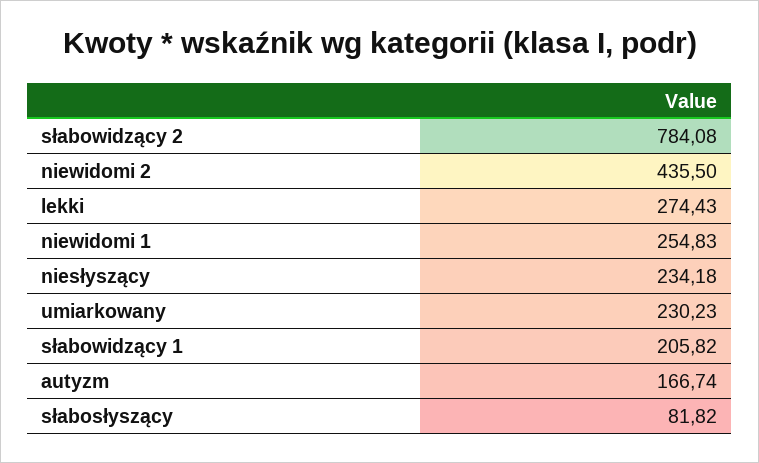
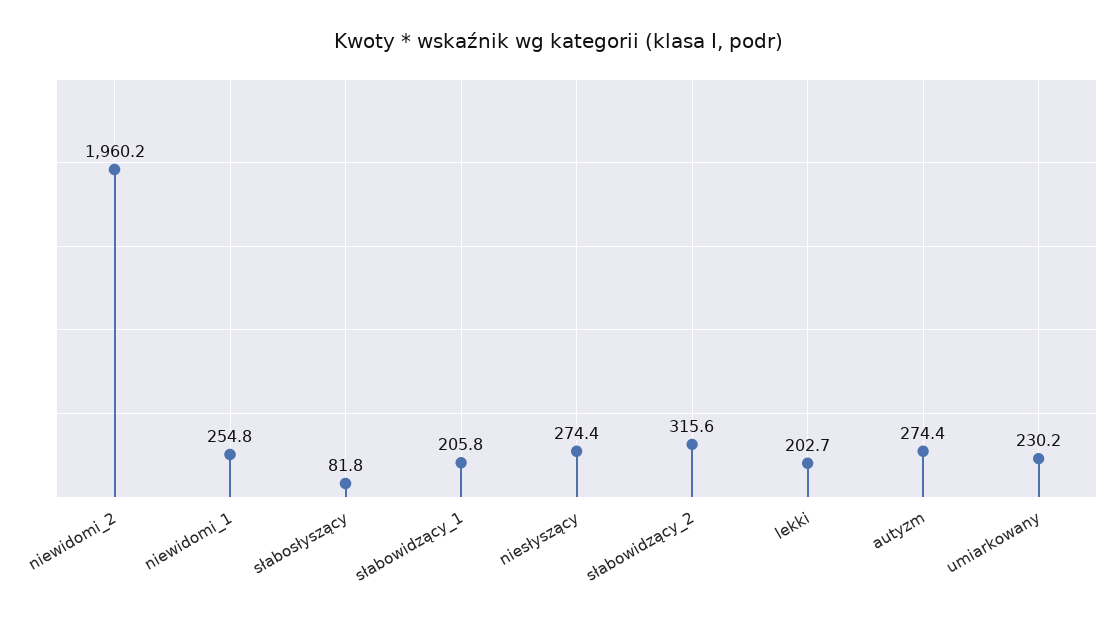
  {
-   "słabowidzący 2": 784.08,
+   "słabowidzący 2": 315.6,
-   "niewidomi 2": 435.5,
+   "niewidomi 2": 1960.2,
-   "lekki": 274.43,
+   "lekki": 202.7,
    "niewidomi 1": 254.83,
-   "niesłyszący": 234.18,
+   "niesłyszący": 274.4,
    "umiarkowany": 230.23,
    "słabowidzący 1": 205.82,
-   "autyzm": 166.74,
+   "autyzm": 274.4,
    "słabosłyszący": 81.82
  }

